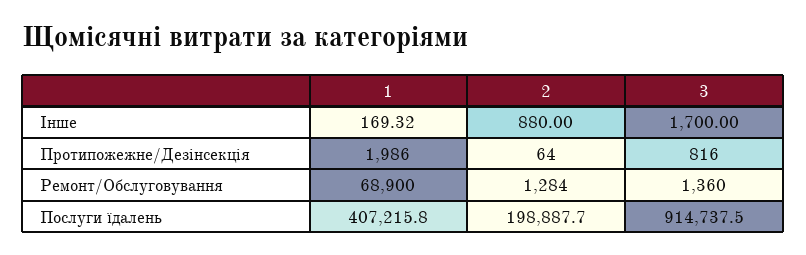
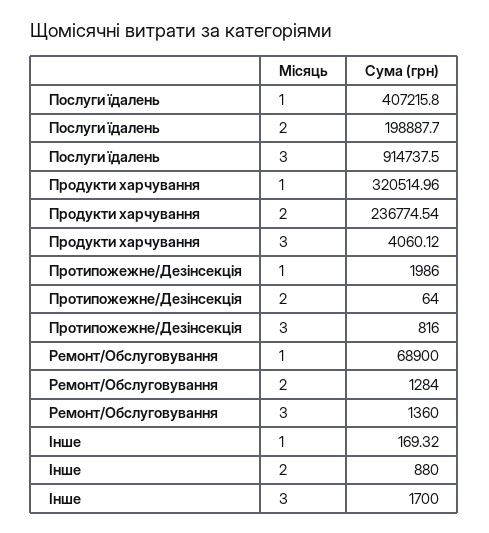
  {
    "1": {
      "Інше": 169.32,
      "Протипожежне/Дезінсекція": 1986,
      "Ремонт/Обслуговування": 68900,
-     "Послуги їдалень": 407215.8
+     "Послуги їдалень": 407215.8,
+     "Продукти харчування": 320514.96
    },
    "2": {
      "Інше": 880,
      "Протипожежне/Дезінсекція": 64,
      "Ремонт/Обслуговування": 1284,
-     "Послуги їдалень": 198887.7
+     "Послуги їдалень": 198887.7,
+     "Продукти харчування": 236774.54
    },
    "3": {
      "Інше": 1700,
      "Протипожежне/Дезінсекція": 816,
      "Ремонт/Обслуговування": 1360,
-     "Послуги їдалень": 914737.5
+     "Послуги їдалень": 914737.5,
+     "Продукти харчування": 4060.12
    }
  }

